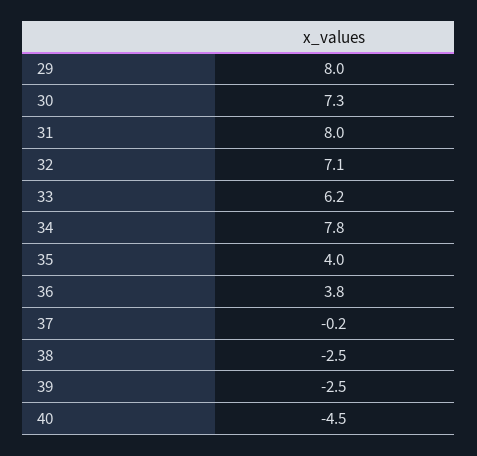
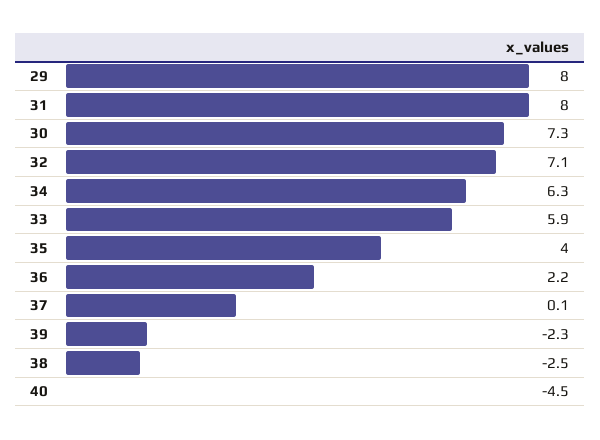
  {
    "29": 8,
    "30": 7.3,
    "31": 8,
    "32": 7.1,
-   "33": 6.2,
+   "33": 5.9,
-   "34": 7.8,
+   "34": 6.3,
    "35": 4,
-   "36": 3.8,
+   "36": 2.2,
-   "37": -0.2,
+   "37": 0.1,
    "38": -2.5,
-   "39": -2.5,
+   "39": -2.3,
    "40": -4.5
  }

